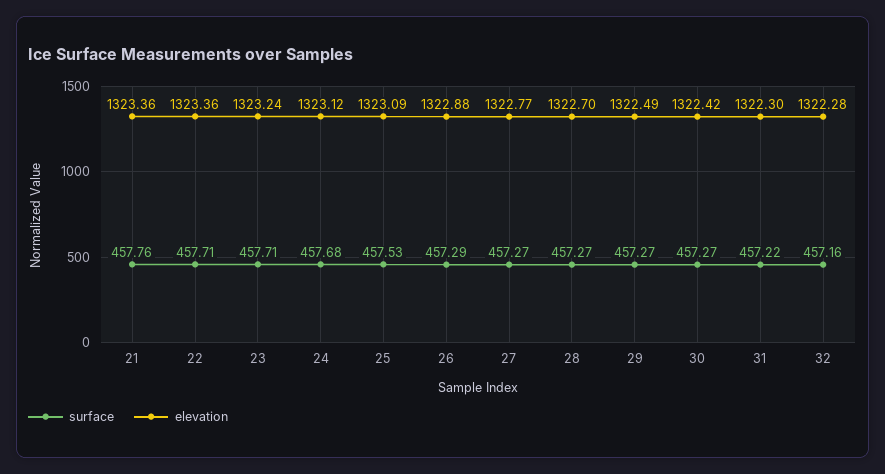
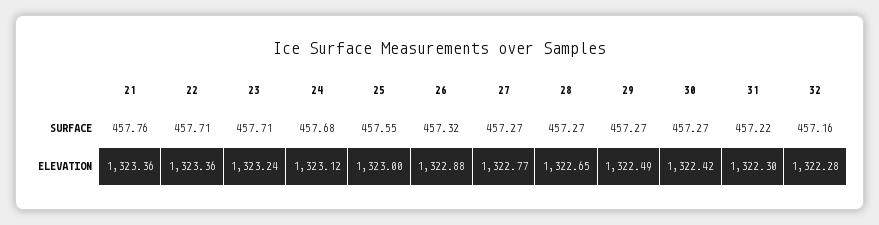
  {
    "surface": {
      "21": 457.76,
      "22": 457.71,
      "23": 457.71,
      "24": 457.68,
-     "25": 457.53,
+     "25": 457.55,
-     "26": 457.29,
+     "26": 457.32,
      "27": 457.27,
      "28": 457.27,
      "29": 457.27,
      "30": 457.27,
      "31": 457.22,
      "32": 457.16
    },
    "elevation": {
      "21": 1323.36,
      "22": 1323.36,
      "23": 1323.24,
      "24": 1323.12,
-     "25": 1323.09,
+     "25": 1323,
      "26": 1322.88,
      "27": 1322.77,
-     "28": 1322.7,
+     "28": 1322.65,
      "29": 1322.49,
      "30": 1322.42,
      "31": 1322.3,
      "32": 1322.28
    }
  }

